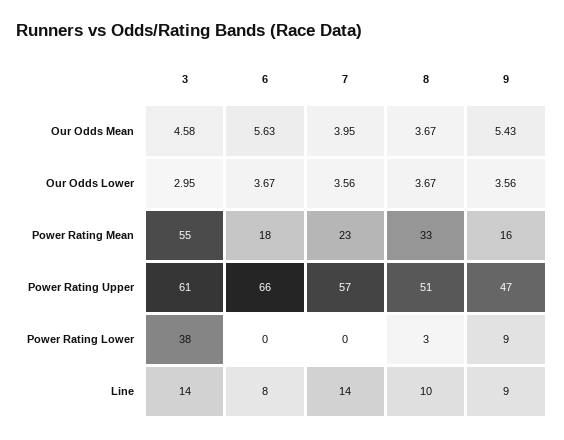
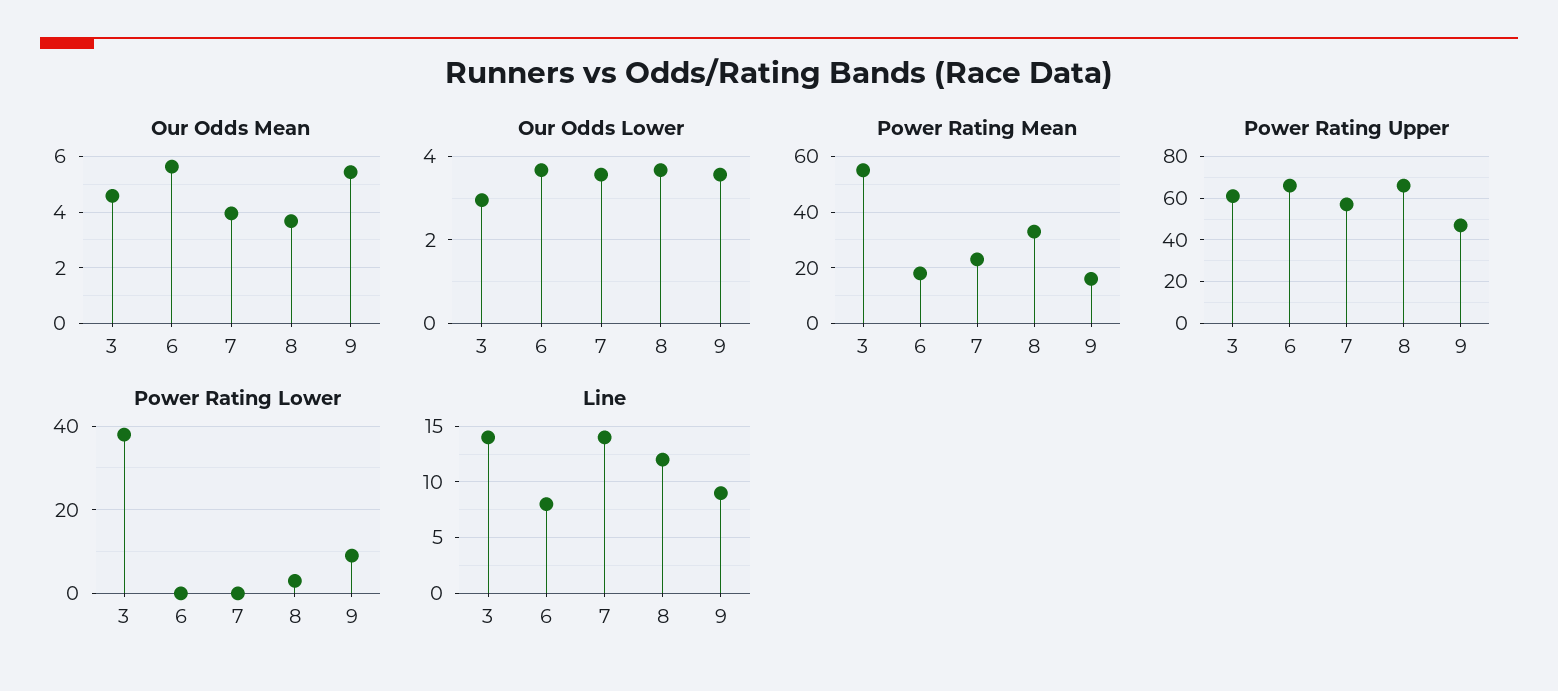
  {
    "Our Odds Mean": {
      "3": 4.58,
      "6": 5.63,
      "7": 3.95,
      "8": 3.67,
      "9": 5.43
    },
    "Our Odds Lower": {
      "3": 2.95,
      "6": 3.67,
      "7": 3.56,
      "8": 3.67,
      "9": 3.56
    },
    "Power Rating Mean": {
      "3": 55,
      "6": 18,
      "7": 23,
      "8": 33,
      "9": 16
    },
    "Power Rating Upper": {
      "3": 61,
      "6": 66,
      "7": 57,
-     "8": 51,
+     "8": 65,
      "9": 47
    },
    "Power Rating Lower": {
      "3": 38,
      "6": 0,
      "7": 0,
      "8": 3,
      "9": 9
    },
    "Line": {
      "3": 14,
      "6": 8,
      "7": 14,
-     "8": 10,
+     "8": 12,
      "9": 9
    }
  }

